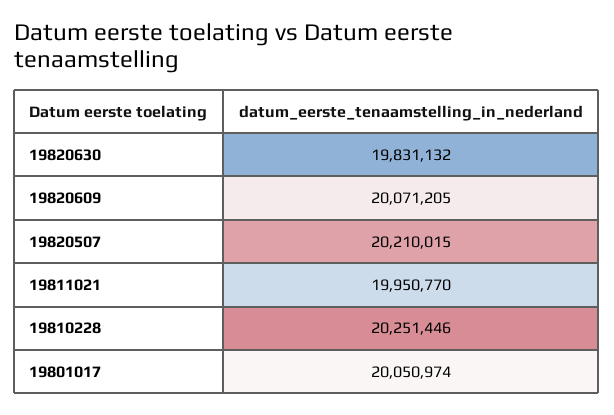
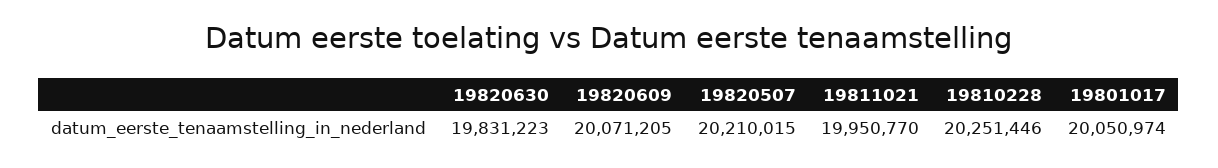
  {
-   "19820630": 19831132,
+   "19820630": 19831223,
    "19820609": 20071205,
    "19820507": 20210015,
    "19811021": 19950770,
    "19810228": 20251446,
    "19801017": 20050974
  }

